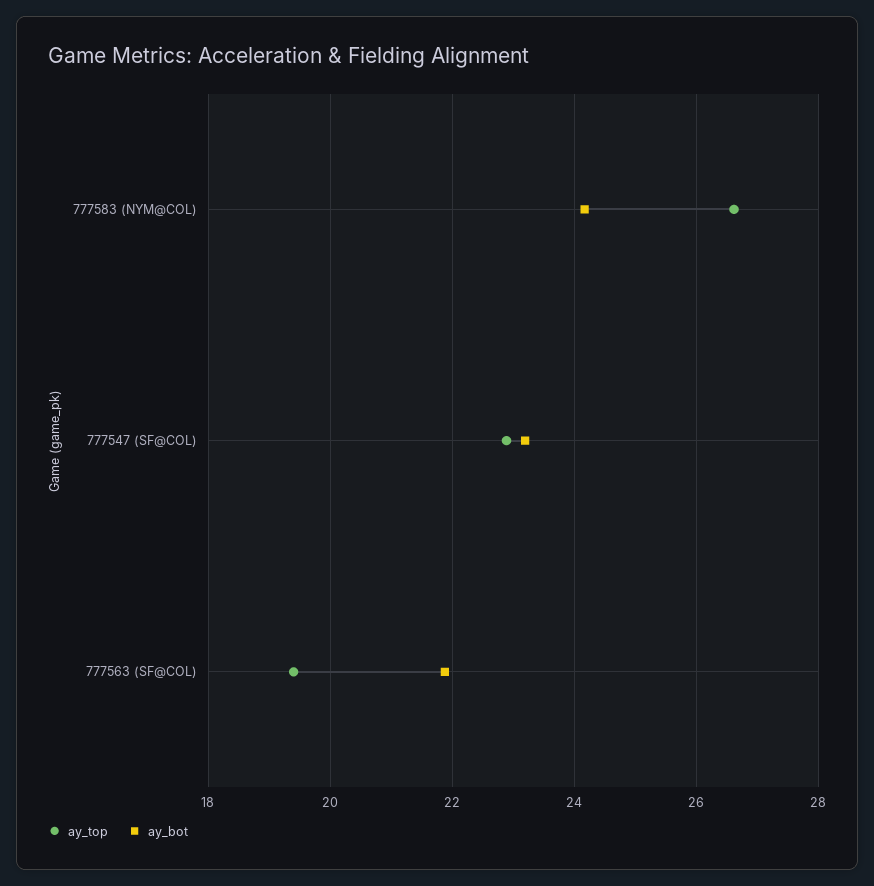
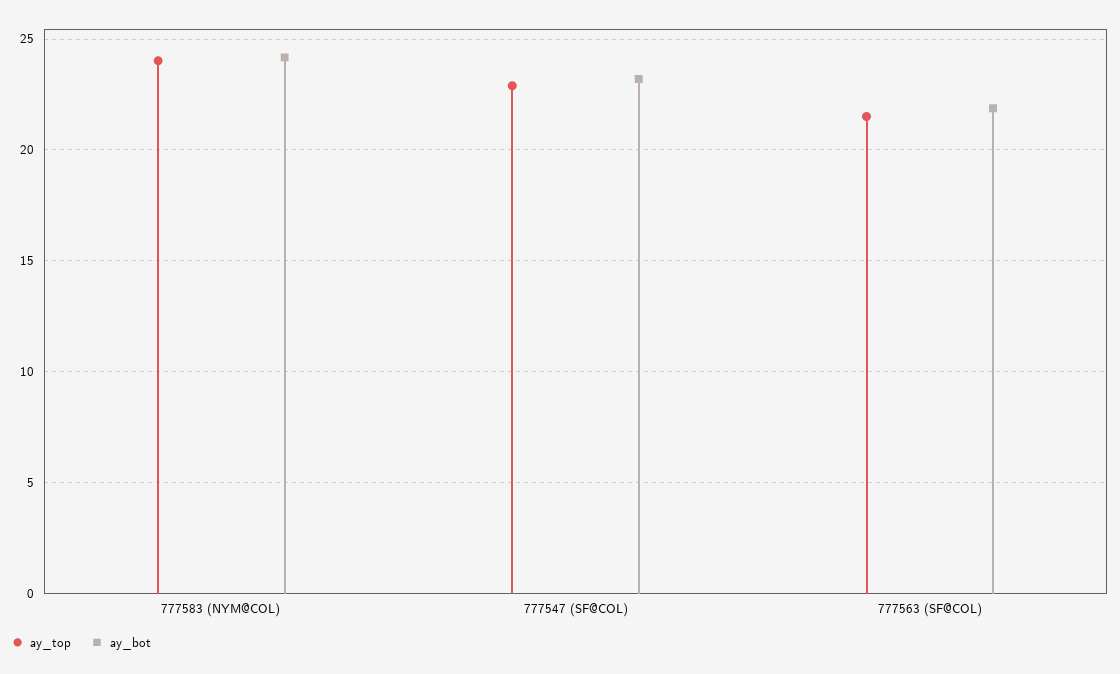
  {
    "ay_top": {
-     "777583 (NYM@COL)": 26.6,
+     "777583 (NYM@COL)": 24,
      "777547 (SF@COL)": 22.8,
-     "777563 (SF@COL)": 19.4
+     "777563 (SF@COL)": 21.5
    },
    "ay_bot": {
      "777583 (NYM@COL)": 24.2,
      "777547 (SF@COL)": 23.2,
      "777563 (SF@COL)": 21.8
    }
  }

